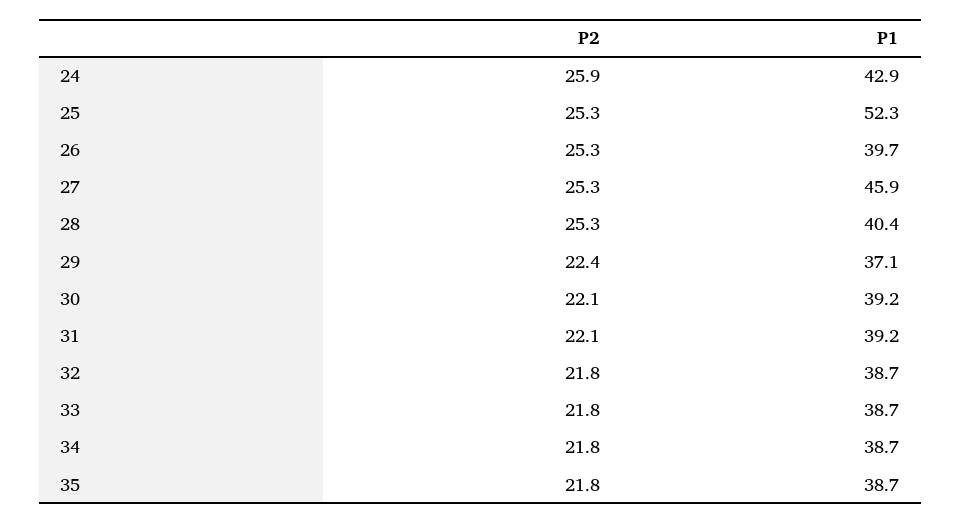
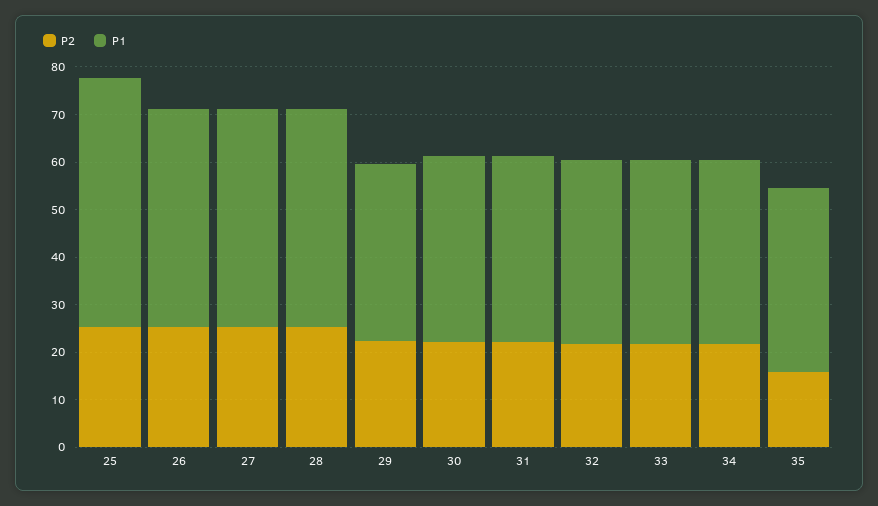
  {
    "P2": {
-     "24": 25.9,
      "25": 25.3,
      "26": 25.3,
      "27": 25.3,
      "28": 25.3,
      "29": 22.4,
      "30": 22.1,
      "31": 22.1,
      "32": 21.8,
      "33": 21.8,
      "34": 21.8,
-     "35": 21.8
+     "35": 16
    },
    "P1": {
-     "24": 42.9,
      "25": 52.3,
-     "26": 39.7,
+     "26": 46,
      "27": 45.9,
-     "28": 40.4,
+     "28": 46,
      "29": 37.1,
      "30": 39.2,
      "31": 39.2,
      "32": 38.7,
      "33": 38.7,
      "34": 38.7,
      "35": 38.7
    }
  }

